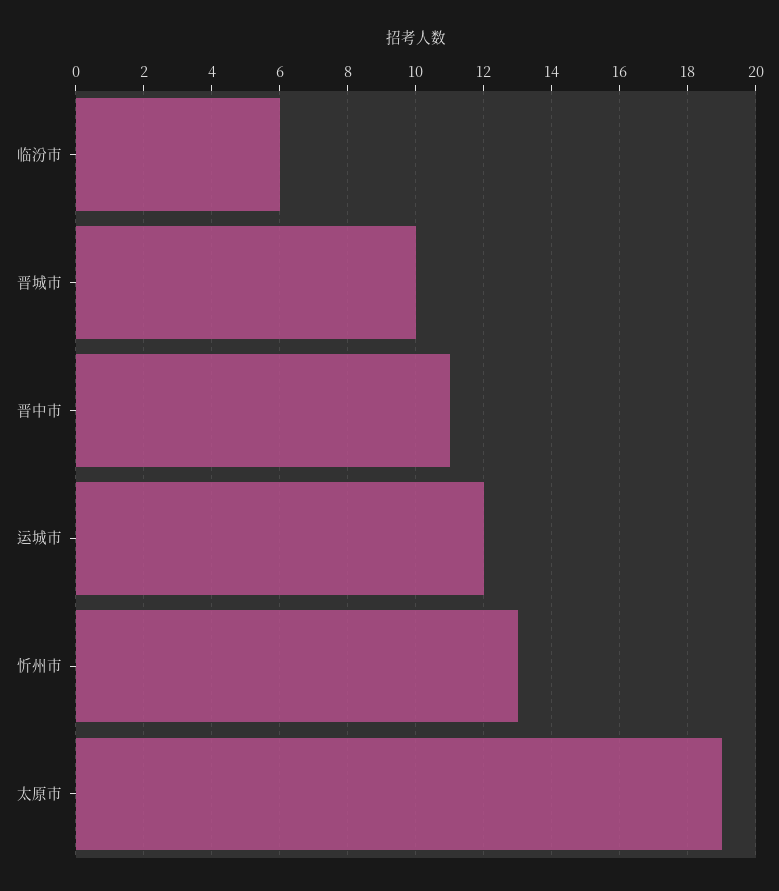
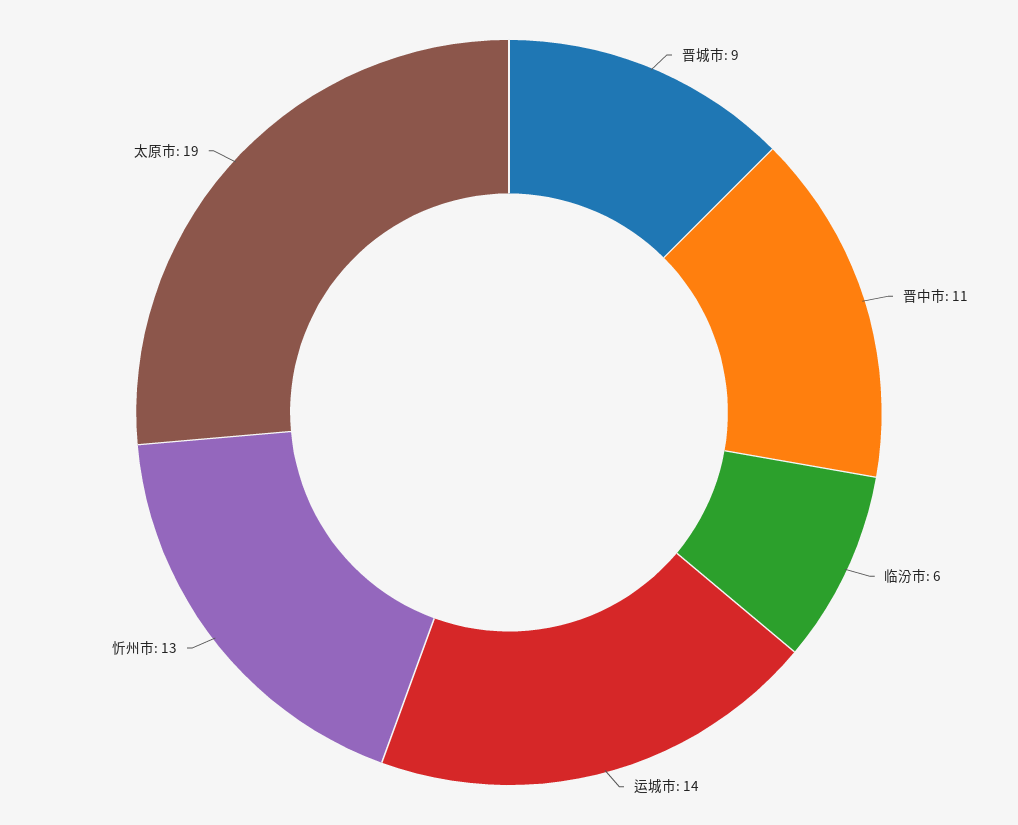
  {
    "临汾市": 6,
-   "晋城市": 10,
+   "晋城市": 9,
    "晋中市": 11,
-   "运城市": 12,
+   "运城市": 14,
    "忻州市": 13,
    "太原市": 19
  }

